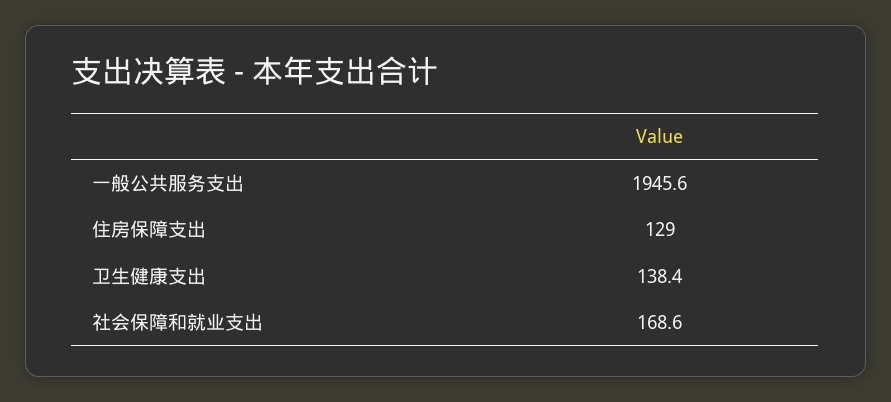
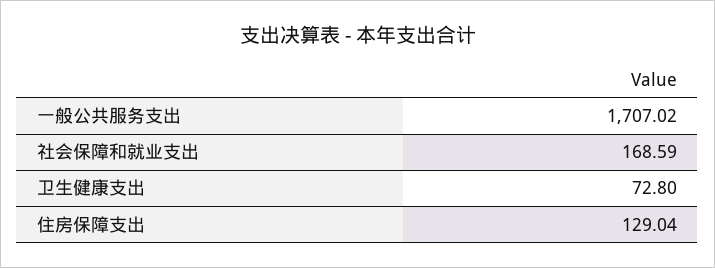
  {
-   "一般公共服务支出": 1945.6,
+   "一般公共服务支出": 1707.02,
    "住房保障支出": 129.04,
-   "卫生健康支出": 138.4,
+   "卫生健康支出": 72.8,
    "社会保障和就业支出": 168.59
  }

